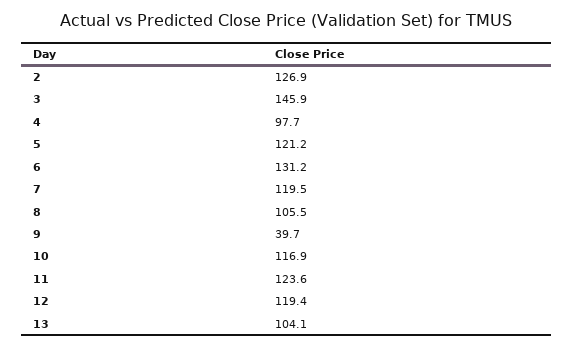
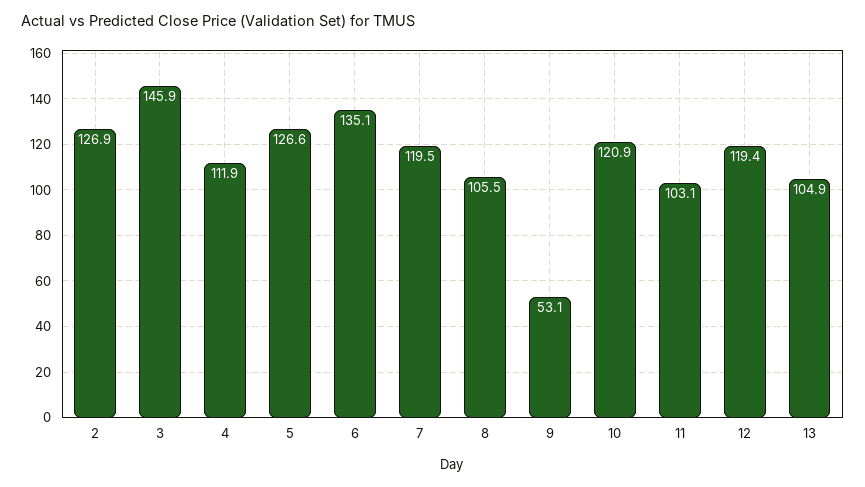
  {
    "2": 126.9,
    "3": 145.9,
-   "4": 97.7,
+   "4": 111.9,
-   "5": 121.2,
+   "5": 126.6,
-   "6": 131.2,
+   "6": 135.1,
    "7": 119.5,
    "8": 105.5,
-   "9": 39.7,
+   "9": 53.1,
-   "10": 116.9,
+   "10": 120.9,
-   "11": 123.6,
+   "11": 103.1,
    "12": 119.4,
-   "13": 104.1
+   "13": 104.9
  }

